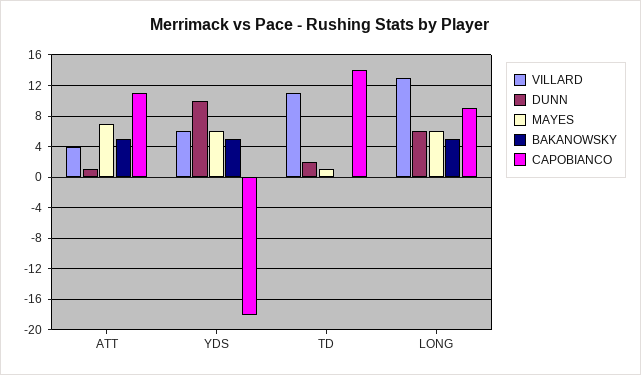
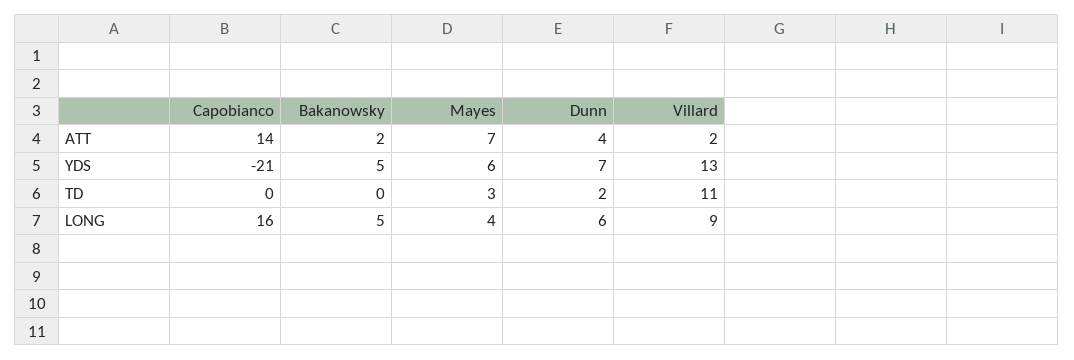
  {
    "VILLARD": {
-     "ATT": 4,
+     "ATT": 2,
-     "YDS": 6,
+     "YDS": 13,
      "TD": 11,
-     "LONG": 13
+     "LONG": 9
    },
    "DUNN": {
-     "ATT": 1,
+     "ATT": 4,
-     "YDS": 10,
+     "YDS": 7,
      "TD": 2,
      "LONG": 6
    },
    "MAYES": {
      "ATT": 7,
      "YDS": 6,
-     "TD": 1,
+     "TD": 3,
-     "LONG": 6
+     "LONG": 4
    },
    "BAKANOWSKY": {
-     "ATT": 5,
+     "ATT": 2,
      "YDS": 5,
      "TD": 0,
      "LONG": 5
    },
    "CAPOBIANCO": {
-     "ATT": 11,
+     "ATT": 14,
-     "YDS": -18,
+     "YDS": -21,
-     "TD": 14,
+     "TD": 0,
-     "LONG": 9
+     "LONG": 16
    }
  }

